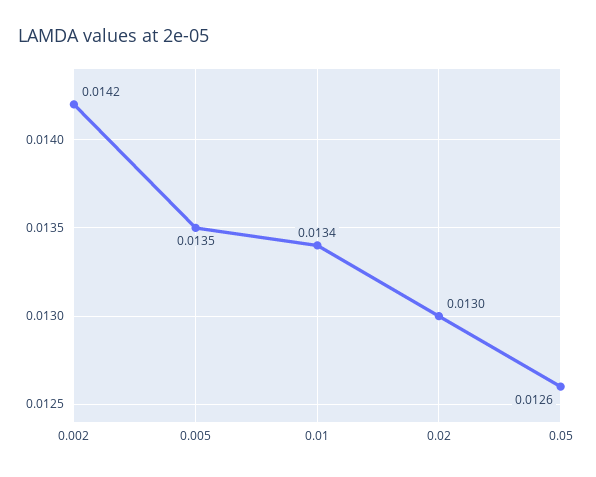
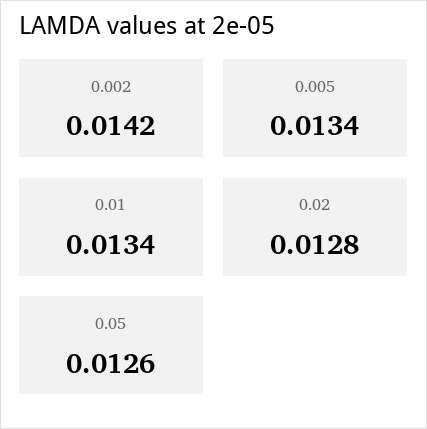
  {
    "0.002": 0.0142,
-   "0.005": 0.0135,
+   "0.005": 0.0134,
    "0.01": 0.0134,
-   "0.02": 0.013,
+   "0.02": 0.0128,
    "0.05": 0.0126
  }

